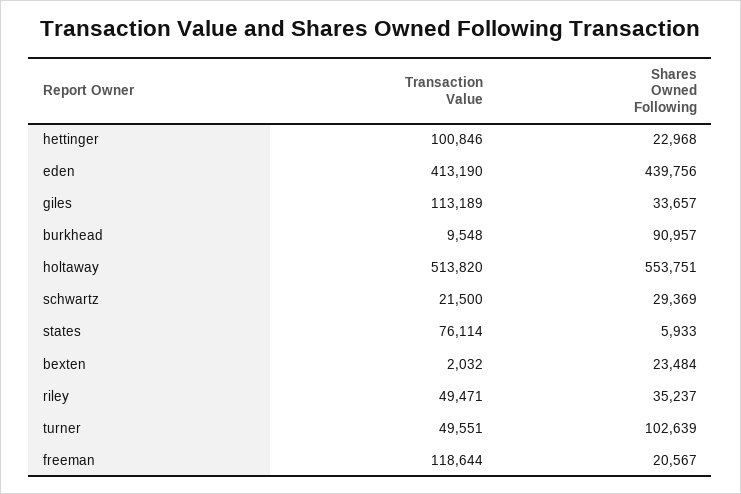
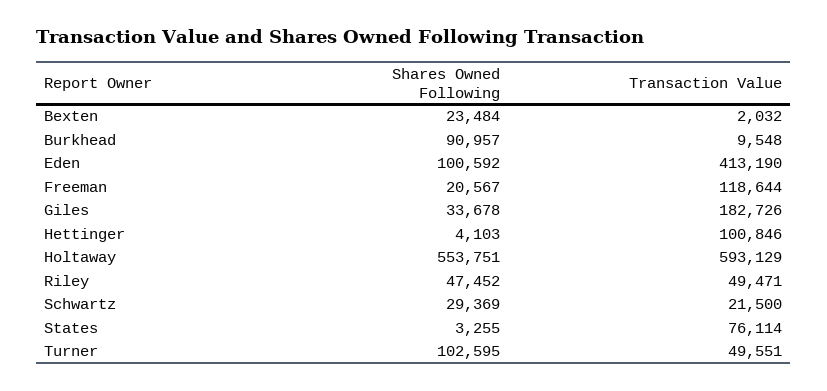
  {
    "Transaction Value": {
      "hettinger": 100846,
      "eden": 413190,
-     "giles": 113189,
+     "giles": 182726,
      "burkhead": 9548,
-     "holtaway": 513820,
+     "holtaway": 593129,
      "schwartz": 21500,
      "states": 76114,
      "bexten": 2032,
      "riley": 49471,
      "turner": 49551,
      "freeman": 118644
    },
    "Shares Owned Following": {
-     "hettinger": 22968,
+     "hettinger": 4103,
-     "eden": 439756,
+     "eden": 100592,
-     "giles": 33657,
+     "giles": 33678,
      "burkhead": 90957,
      "holtaway": 553751,
      "schwartz": 29369,
-     "states": 5933,
+     "states": 3255,
      "bexten": 23484,
-     "riley": 35237,
+     "riley": 47452,
-     "turner": 102639,
+     "turner": 102595,
      "freeman": 20567
    }
  }

